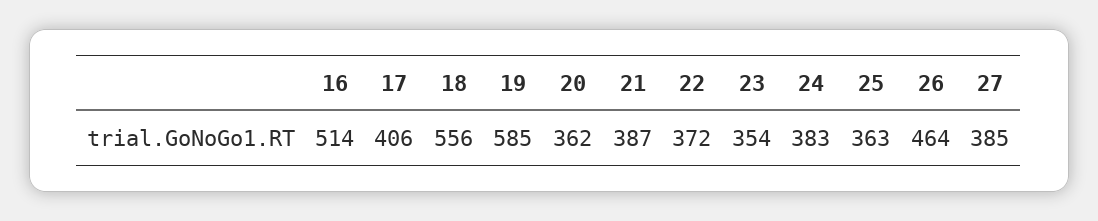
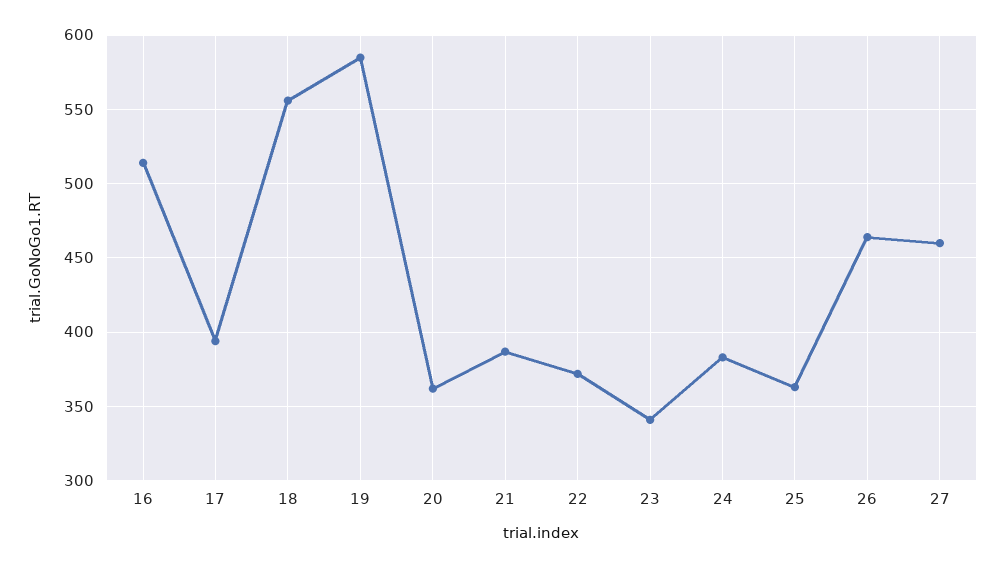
  {
    "16": 514,
-   "17": 406,
+   "17": 395,
    "18": 556,
    "19": 585,
    "20": 362,
    "21": 387,
    "22": 372,
-   "23": 354,
+   "23": 340,
    "24": 383,
    "25": 363,
    "26": 464,
-   "27": 385
+   "27": 460
  }

